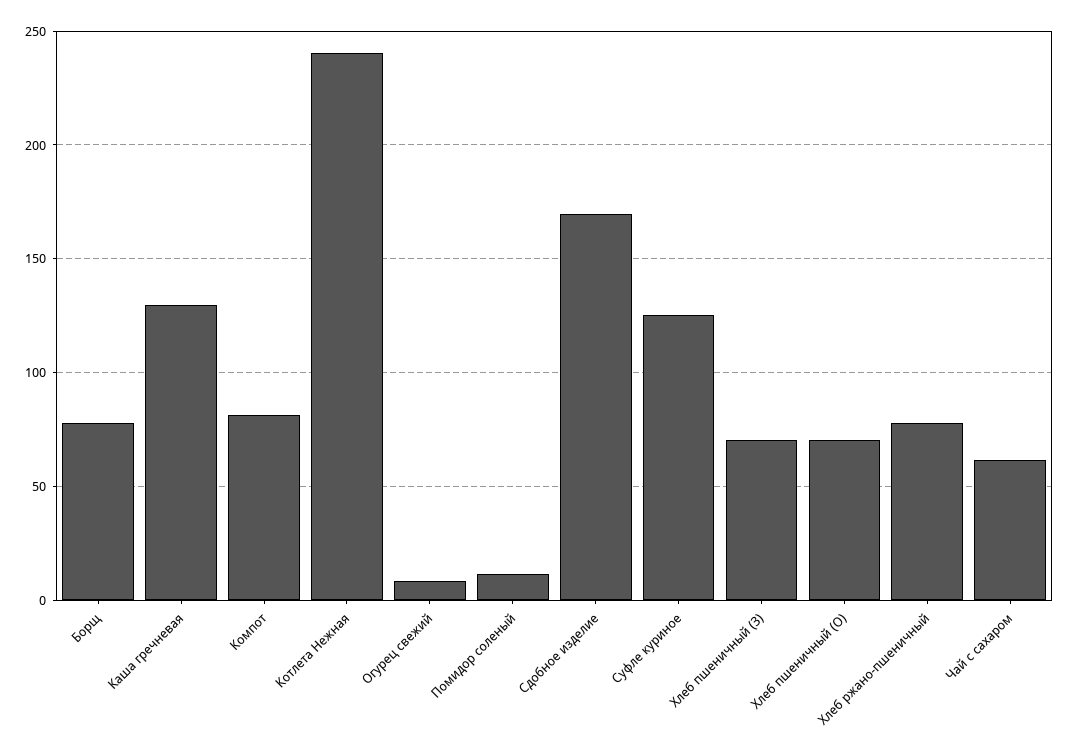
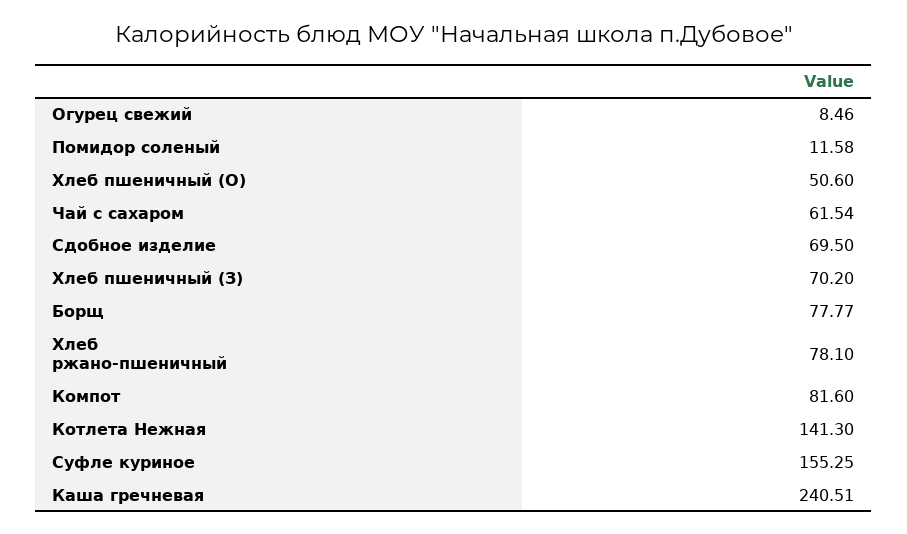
  {
    "Борщ": 77.77,
-   "Каша гречневая": 130,
+   "Каша гречневая": 240.51,
    "Компот": 81.6,
-   "Котлета Нежная": 240,
+   "Котлета Нежная": 141.3,
    "Огурец свежий": 8.46,
    "Помидор соленый": 11.58,
-   "Сдобное изделие": 170,
+   "Сдобное изделие": 69.5,
-   "Суфле куриное": 125,
+   "Суфле куриное": 155.25,
    "Хлеб пшеничный (З)": 70.2,
-   "Хлеб пшеничный (О)": 70,
+   "Хлеб пшеничный (О)": 50.6,
    "Хлеб ржано-пшеничный": 78.1,
    "Чай с сахаром": 61.54
  }

